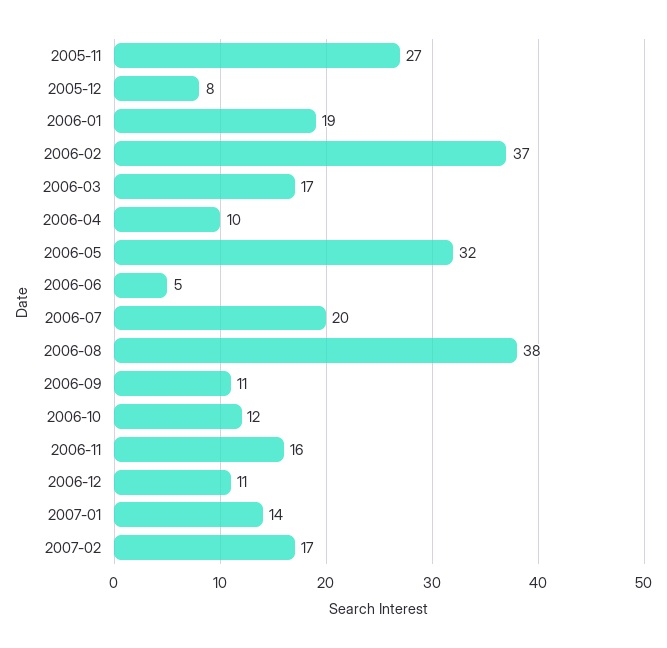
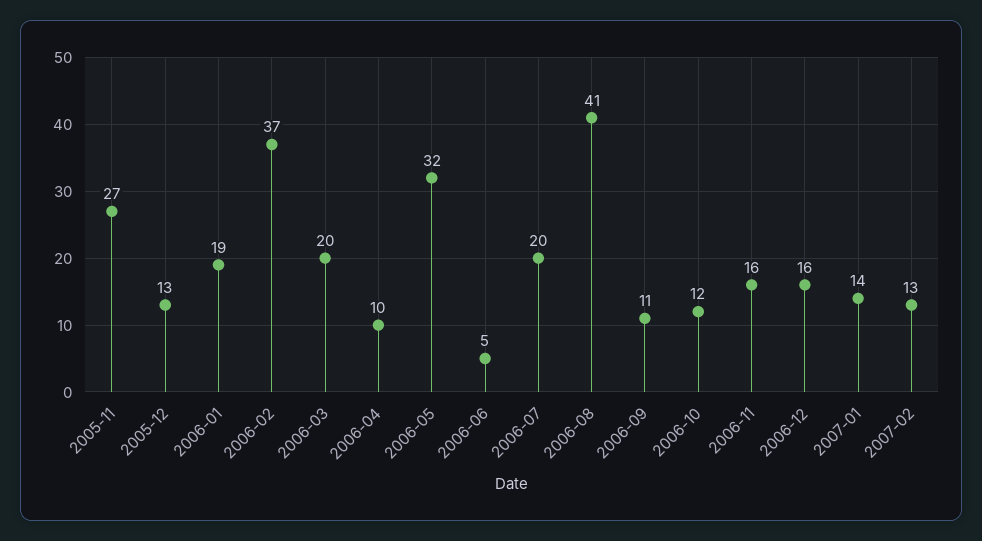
  {
    "2005-11": 27,
-   "2005-12": 8,
+   "2005-12": 13,
    "2006-01": 19,
    "2006-02": 37,
-   "2006-03": 17,
+   "2006-03": 20,
    "2006-04": 10,
    "2006-05": 32,
    "2006-06": 5,
    "2006-07": 20,
-   "2006-08": 38,
+   "2006-08": 41,
    "2006-09": 11,
    "2006-10": 12,
    "2006-11": 16,
-   "2006-12": 11,
+   "2006-12": 16,
    "2007-01": 14,
-   "2007-02": 17
+   "2007-02": 13
  }

